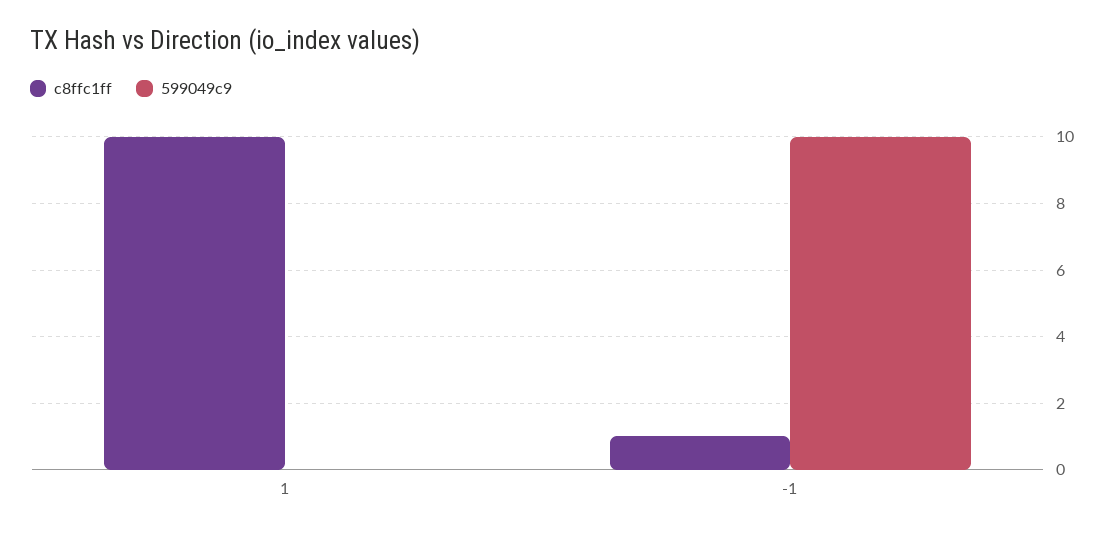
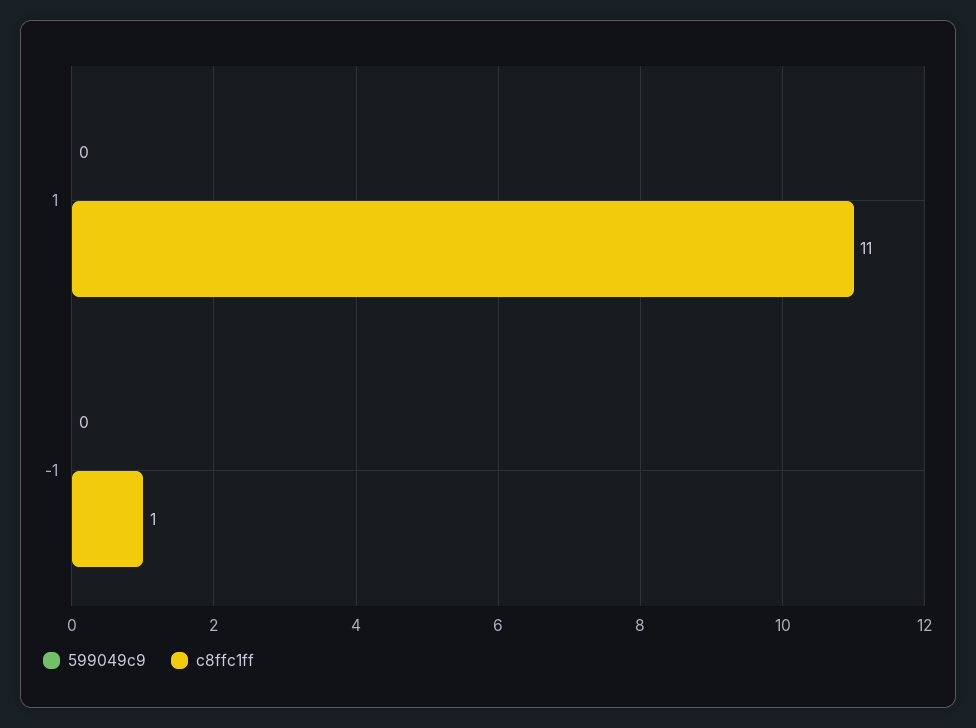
  {
    "c8ffc1ff": {
-     "1": 10,
+     "1": 11,
      "-1": 1
    },
    "599049c9": {
      "1": 0,
-     "-1": 10
+     "-1": 0
    }
  }

